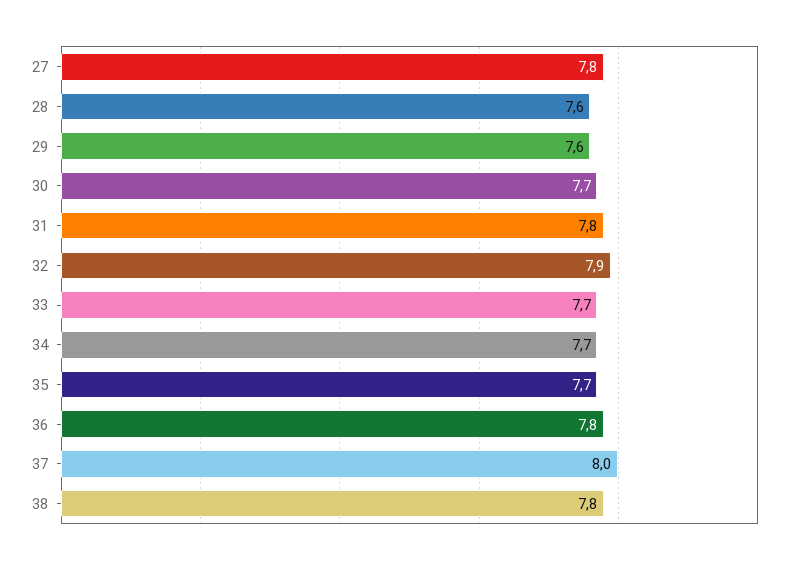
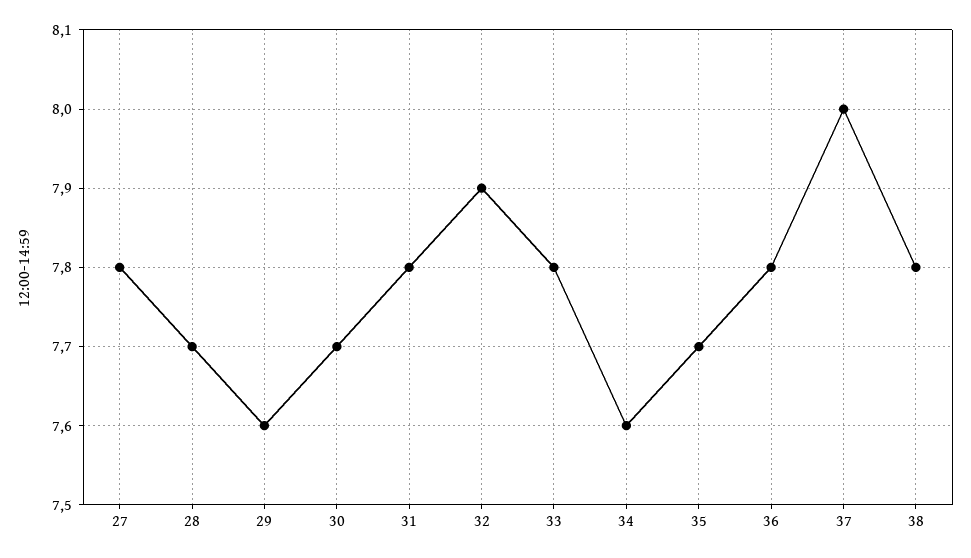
  {
    "27": 7.8,
-   "28": 7.6,
+   "28": 7.7,
    "29": 7.6,
    "30": 7.7,
    "31": 7.8,
    "32": 7.9,
-   "33": 7.7,
+   "33": 7.8,
-   "34": 7.7,
+   "34": 7.6,
    "35": 7.7,
    "36": 7.8,
    "37": 8,
    "38": 7.8
  }

